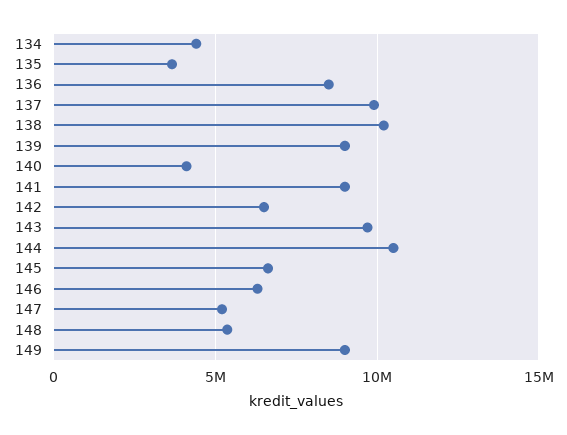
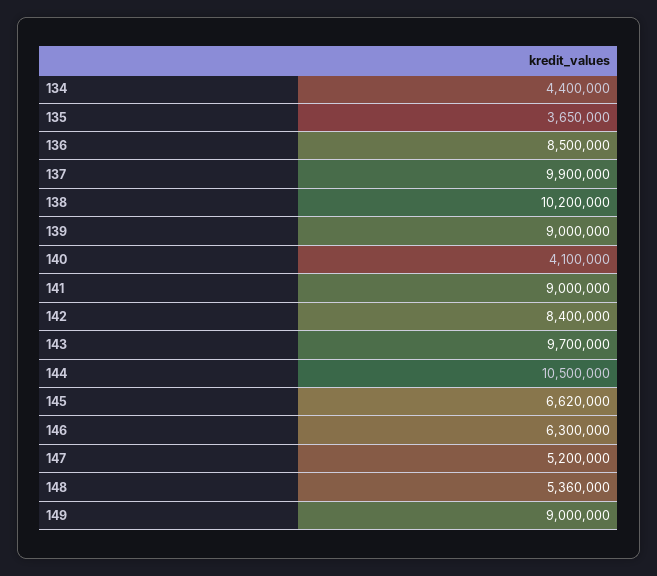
  {
    "134": 4400000,
    "135": 3650000,
    "136": 8500000,
    "137": 9900000,
    "138": 10200000,
    "139": 9000000,
    "140": 4100000,
    "141": 9000000,
-   "142": 6500000,
+   "142": 8400000,
    "143": 9700000,
    "144": 10500000,
    "145": 6620000,
    "146": 6300000,
    "147": 5200000,
    "148": 5360000,
    "149": 9000000
  }

